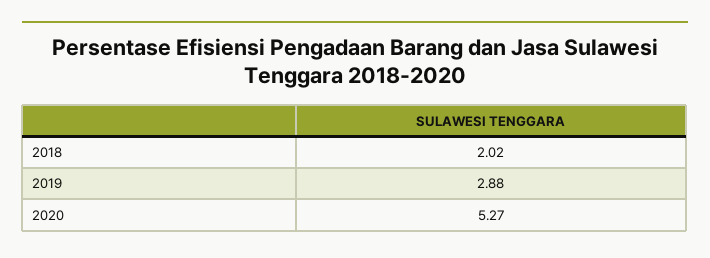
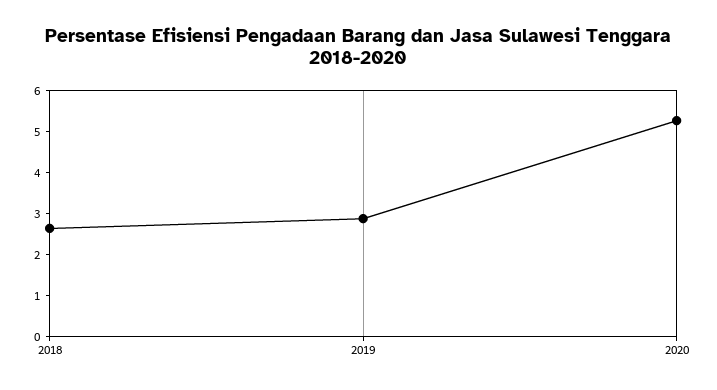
  {
-   "2018": 2.02,
+   "2018": 2.6,
    "2019": 2.88,
    "2020": 5.27
  }

